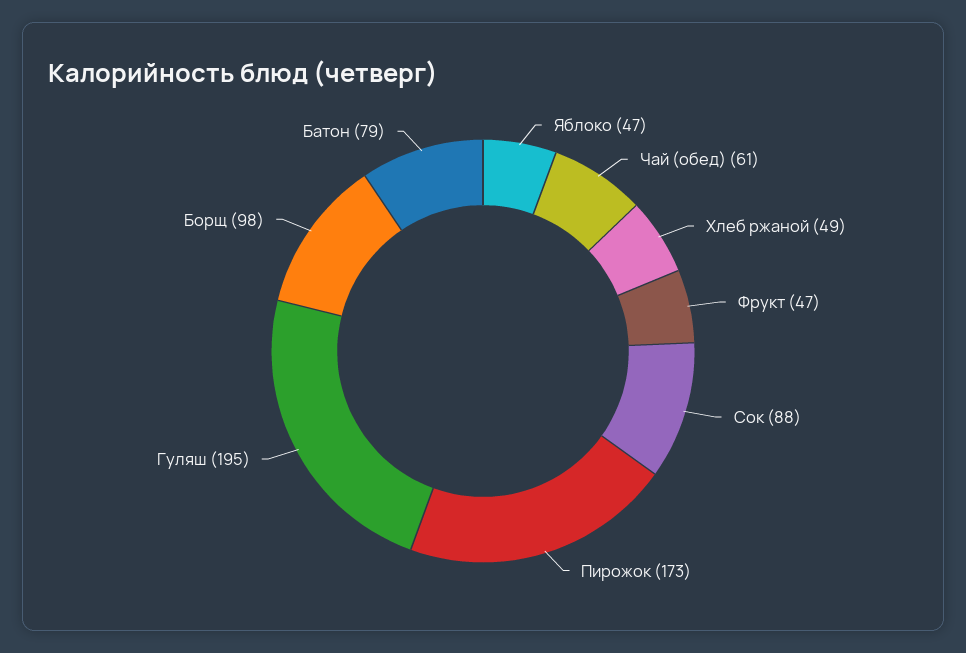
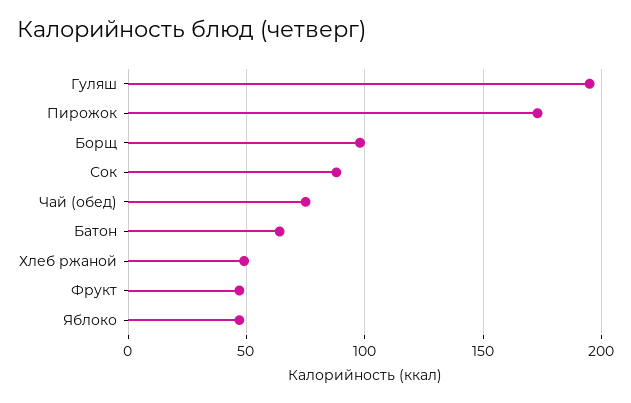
  {
    "Яблоко": 47,
-   "Чай (обед)": 61,
+   "Чай (обед)": 75,
    "Хлеб ржаной": 49,
    "Фрукт": 47,
    "Сок": 88,
    "Пирожок": 173,
    "Гуляш": 195,
    "Борщ": 98,
-   "Батон": 79
+   "Батон": 65
  }

